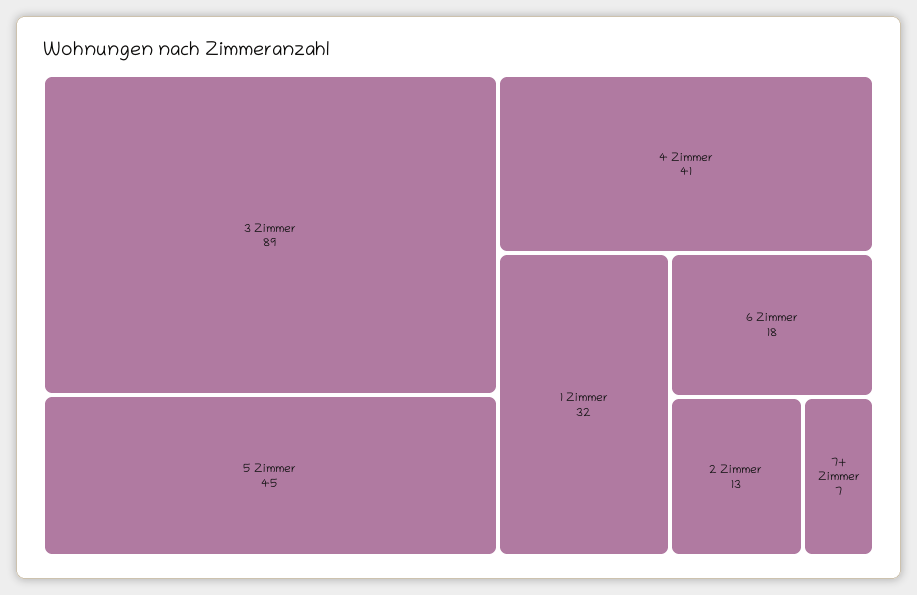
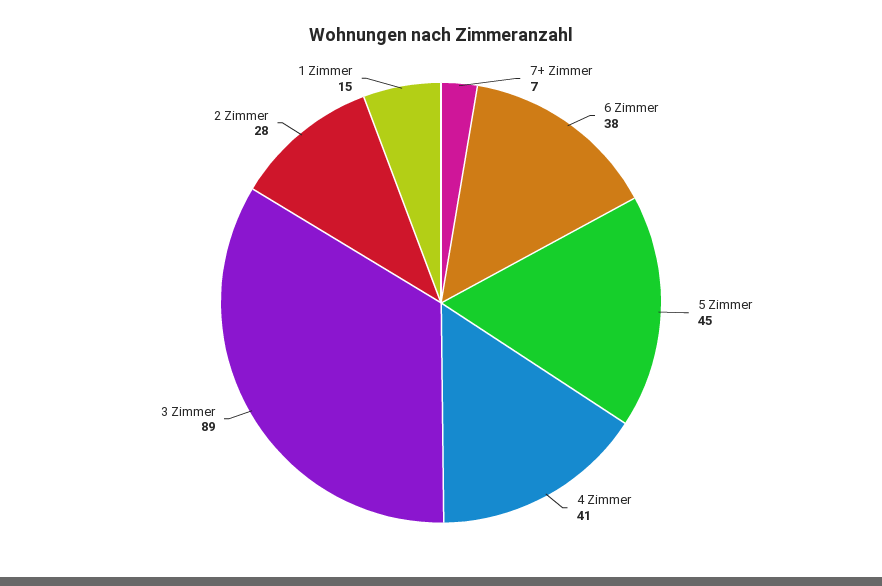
  {
    "3 Zimmer": 89,
    "5 Zimmer": 45,
    "4 Zimmer": 41,
-   "1 Zimmer": 32,
+   "1 Zimmer": 15,
-   "6 Zimmer": 18,
+   "6 Zimmer": 38,
-   "2 Zimmer": 13,
+   "2 Zimmer": 28,
    "7+ Zimmer": 7
  }

